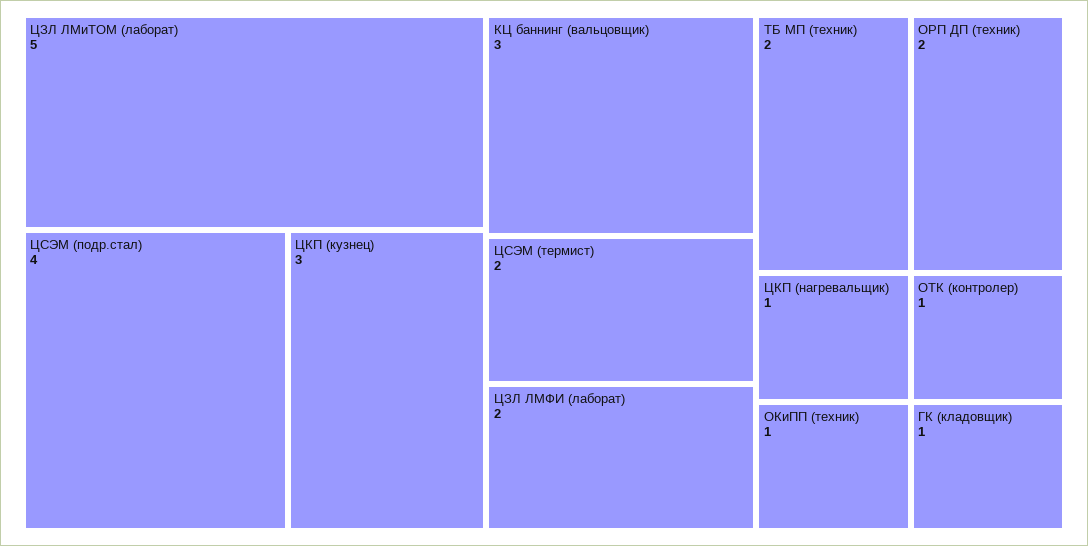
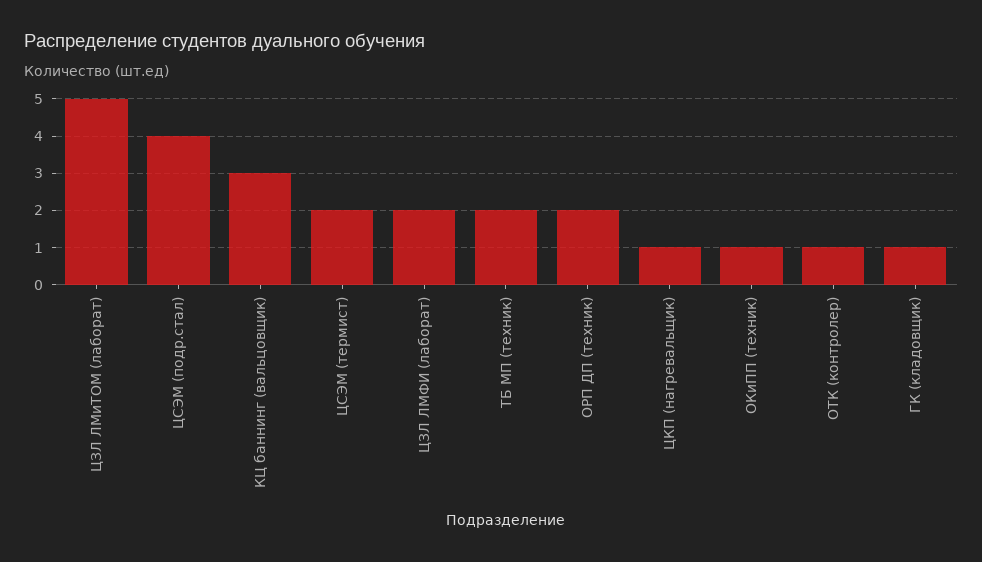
  {
    "ЦЗЛ ЛМиТОМ (лаборат)": 5,
    "ЦСЭМ (подр.стал)": 4,
-   "ЦКП (кузнец)": 3,
    "КЦ баннинг (вальцовщик)": 3,
    "ЦСЭМ (термист)": 2,
    "ЦЗЛ ЛМФИ (лаборат)": 2,
    "ТБ МП (техник)": 2,
    "ОРП ДП (техник)": 2,
    "ЦКП (нагревальщик)": 1,
    "ОКиПП (техник)": 1,
    "ОТК (контролер)": 1,
    "ГК (кладовщик)": 1
  }

